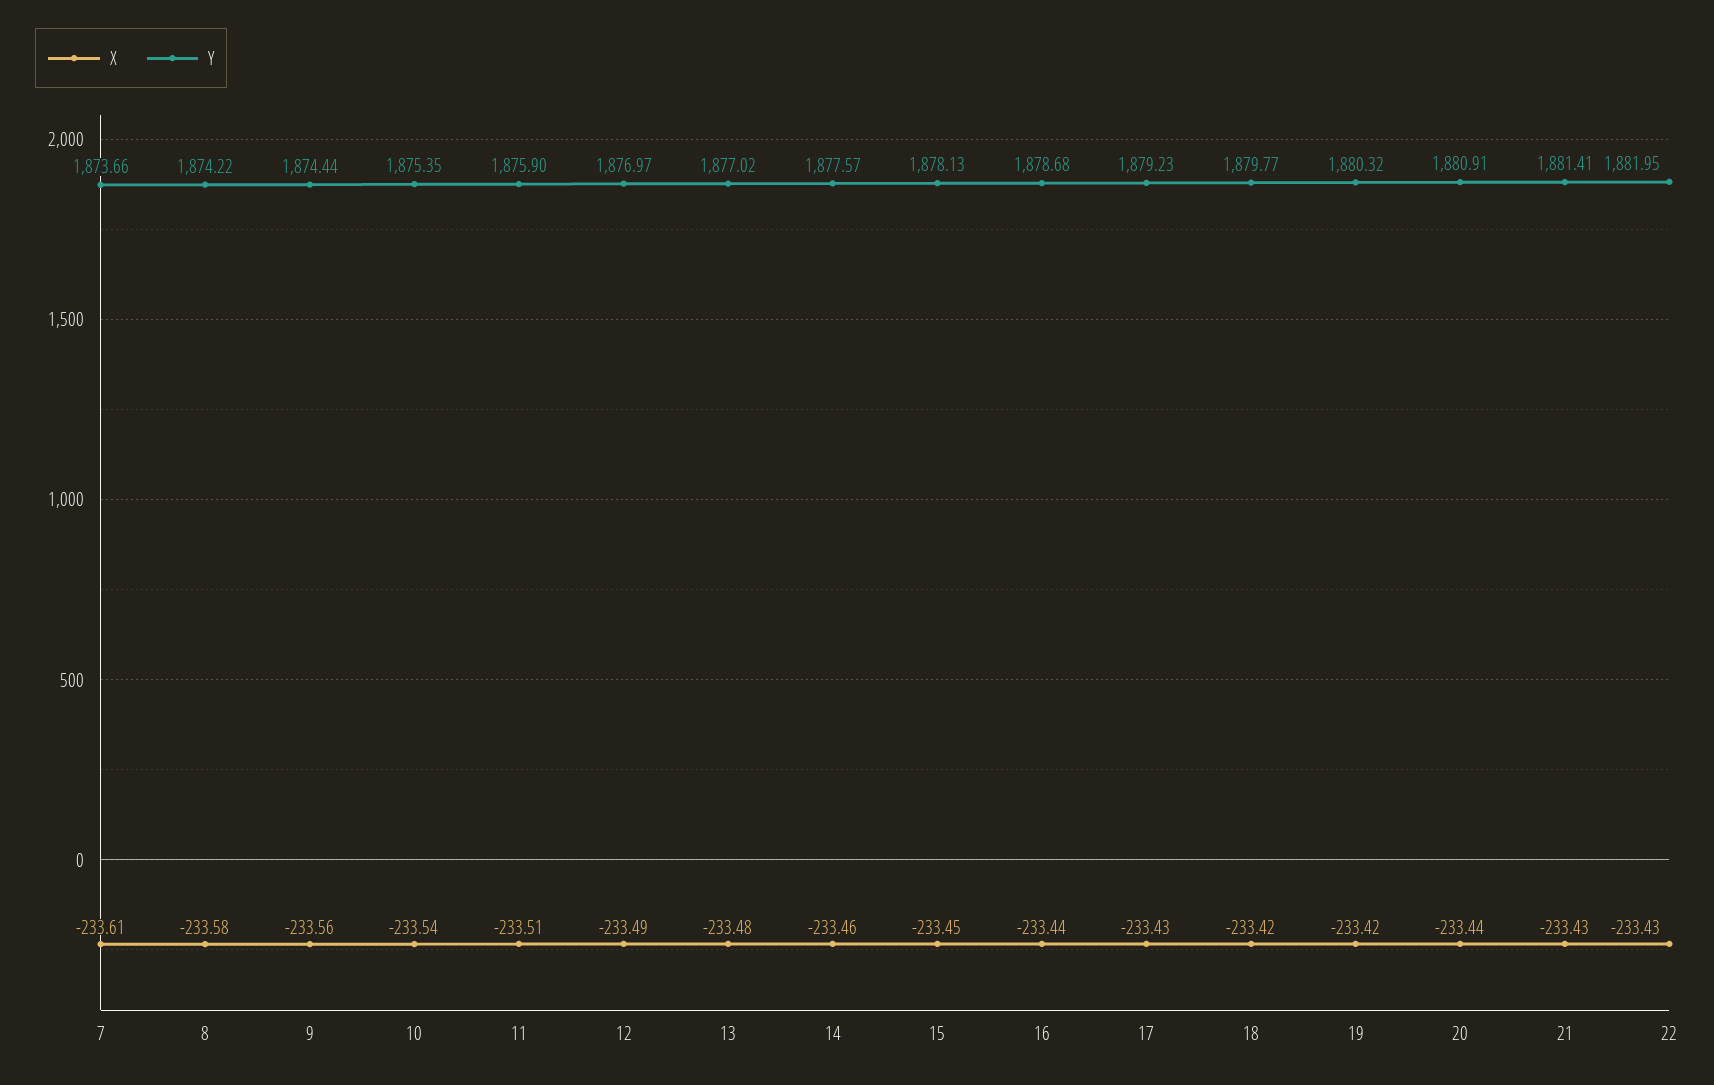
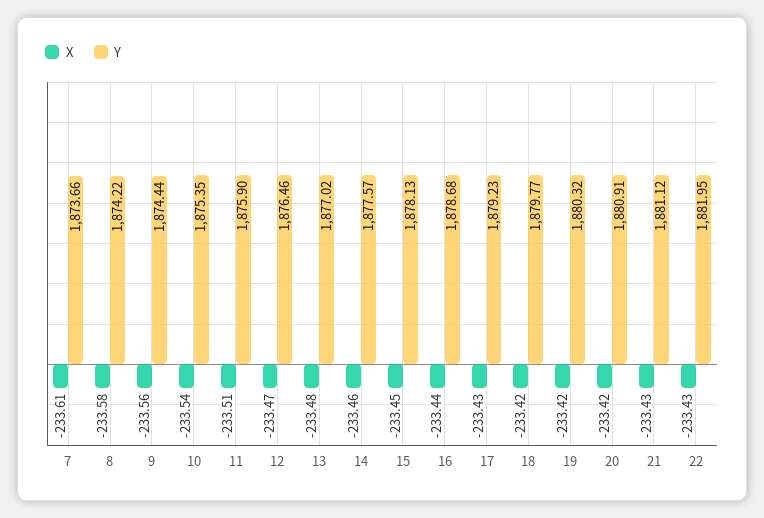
  {
    "X": {
      "7": -233.61,
      "8": -233.58,
      "9": -233.56,
      "10": -233.54,
      "11": -233.51,
-     "12": -233.49,
+     "12": -233.47,
      "13": -233.48,
      "14": -233.46,
      "15": -233.45,
      "16": -233.44,
      "17": -233.43,
      "18": -233.42,
      "19": -233.42,
-     "20": -233.44,
+     "20": -233.42,
      "21": -233.43,
      "22": -233.43
    },
    "Y": {
      "7": 1873.66,
      "8": 1874.22,
      "9": 1874.44,
      "10": 1875.35,
      "11": 1875.9,
-     "12": 1876.97,
+     "12": 1876.46,
      "13": 1877.02,
      "14": 1877.57,
      "15": 1878.13,
      "16": 1878.68,
      "17": 1879.23,
      "18": 1879.77,
      "19": 1880.32,
      "20": 1880.91,
-     "21": 1881.41,
+     "21": 1881.12,
      "22": 1881.95
    }
  }

